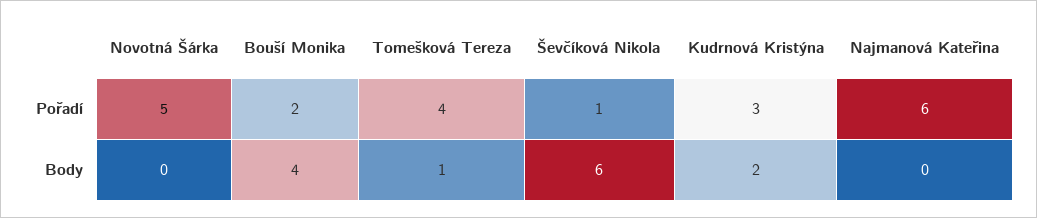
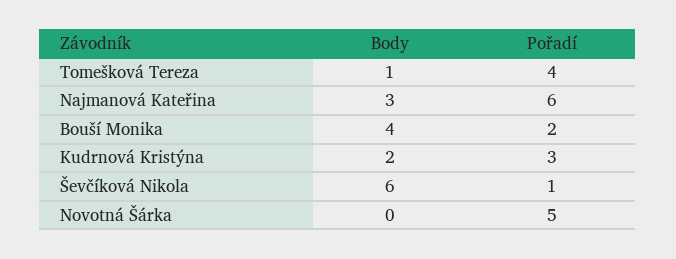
  {
    "Novotná Šárka": {
      "Pořadí": 5,
      "Body": 0
    },
    "Bouší Monika": {
      "Pořadí": 2,
      "Body": 4
    },
    "Tomešková Tereza": {
      "Pořadí": 4,
      "Body": 1
    },
    "Ševčíková Nikola": {
      "Pořadí": 1,
      "Body": 6
    },
    "Kudrnová Kristýna": {
      "Pořadí": 3,
      "Body": 2
    },
    "Najmanová Kateřina": {
      "Pořadí": 6,
-     "Body": 0
+     "Body": 3
    }
  }

